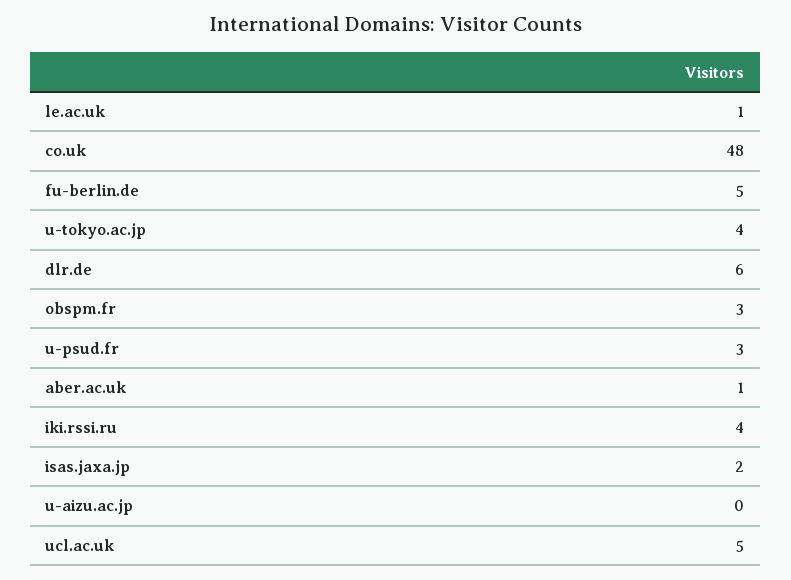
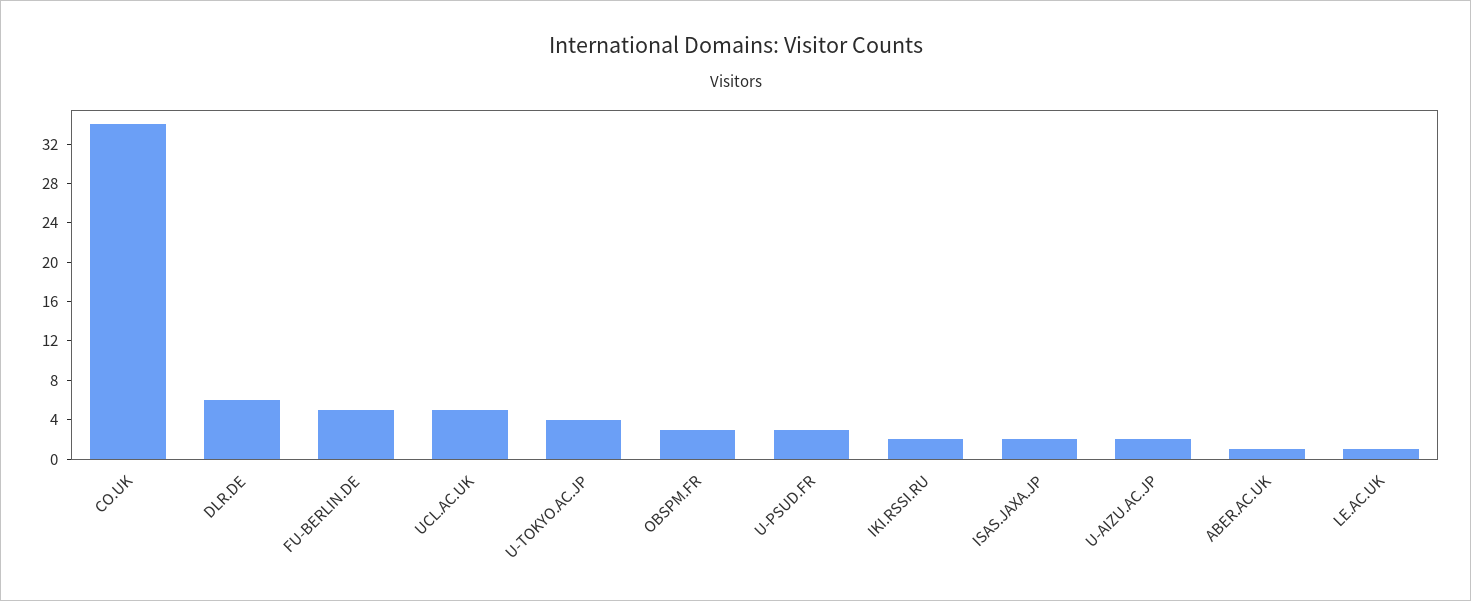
  {
    "le.ac.uk": 1,
-   "co.uk": 48,
+   "co.uk": 34,
    "fu-berlin.de": 5,
    "u-tokyo.ac.jp": 4,
    "dlr.de": 6,
    "obspm.fr": 3,
    "u-psud.fr": 3,
    "aber.ac.uk": 1,
-   "iki.rssi.ru": 4,
+   "iki.rssi.ru": 2,
    "isas.jaxa.jp": 2,
-   "u-aizu.ac.jp": 0,
+   "u-aizu.ac.jp": 2,
    "ucl.ac.uk": 5
  }

